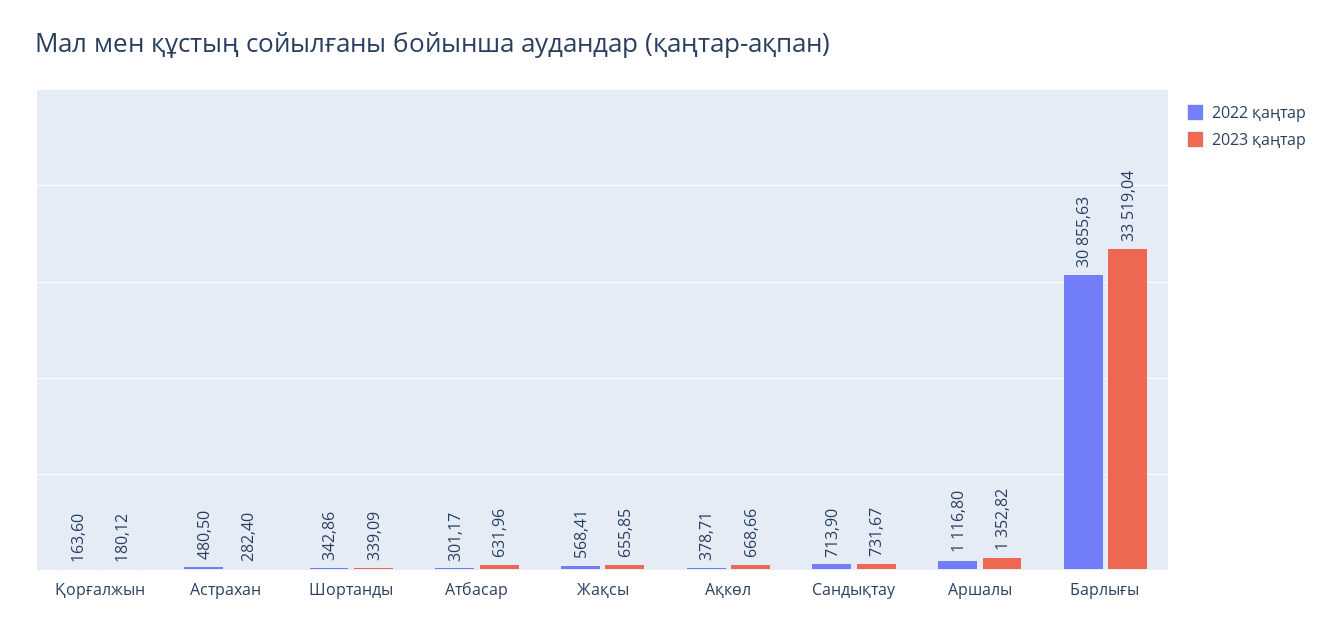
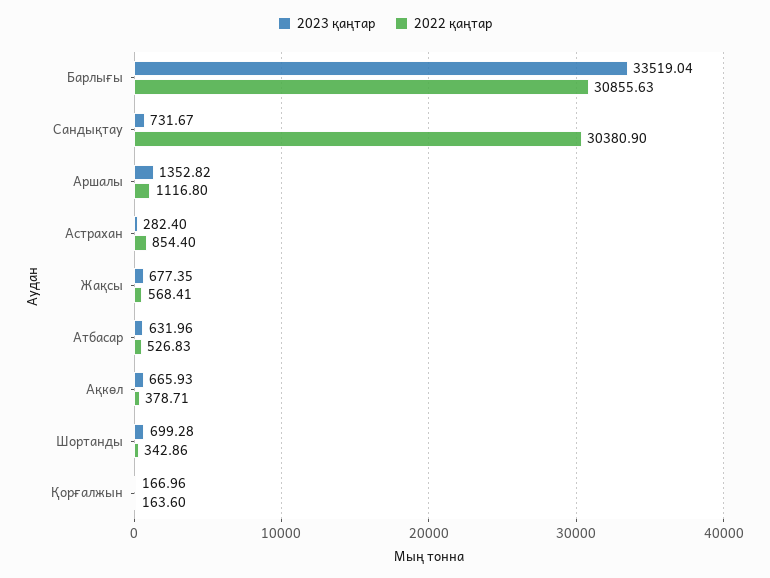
  {
    "2022 қаңтар": {
      "Қорғалжын": 163.6,
-     "Астрахан": 480.5,
+     "Астрахан": 854.4,
      "Шортанды": 342.86,
-     "Атбасар": 301.17,
+     "Атбасар": 526.83,
      "Жақсы": 568.41,
      "Ақкөл": 378.71,
-     "Сандықтау": 713.9,
+     "Сандықтау": 30380.9,
      "Аршалы": 1116.8,
      "Барлығы": 30855.63
    },
    "2023 қаңтар": {
-     "Қорғалжын": 180.12,
+     "Қорғалжын": 166.96,
      "Астрахан": 282.4,
-     "Шортанды": 339.09,
+     "Шортанды": 699.28,
      "Атбасар": 631.96,
-     "Жақсы": 655.85,
+     "Жақсы": 677.35,
-     "Ақкөл": 668.66,
+     "Ақкөл": 665.93,
      "Сандықтау": 731.67,
      "Аршалы": 1352.82,
      "Барлығы": 33519.04
    }
  }

